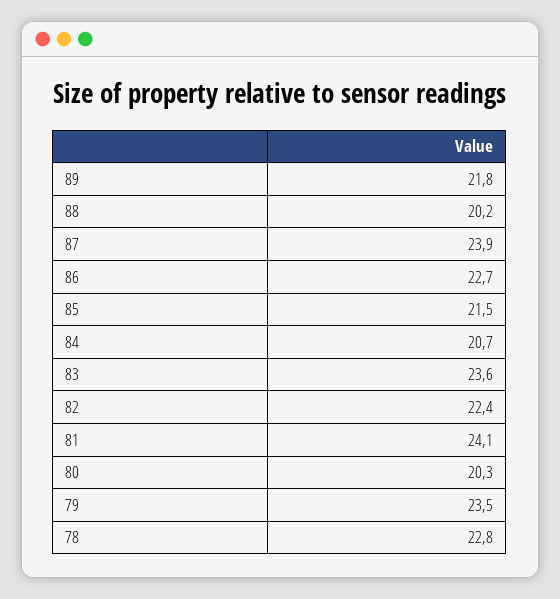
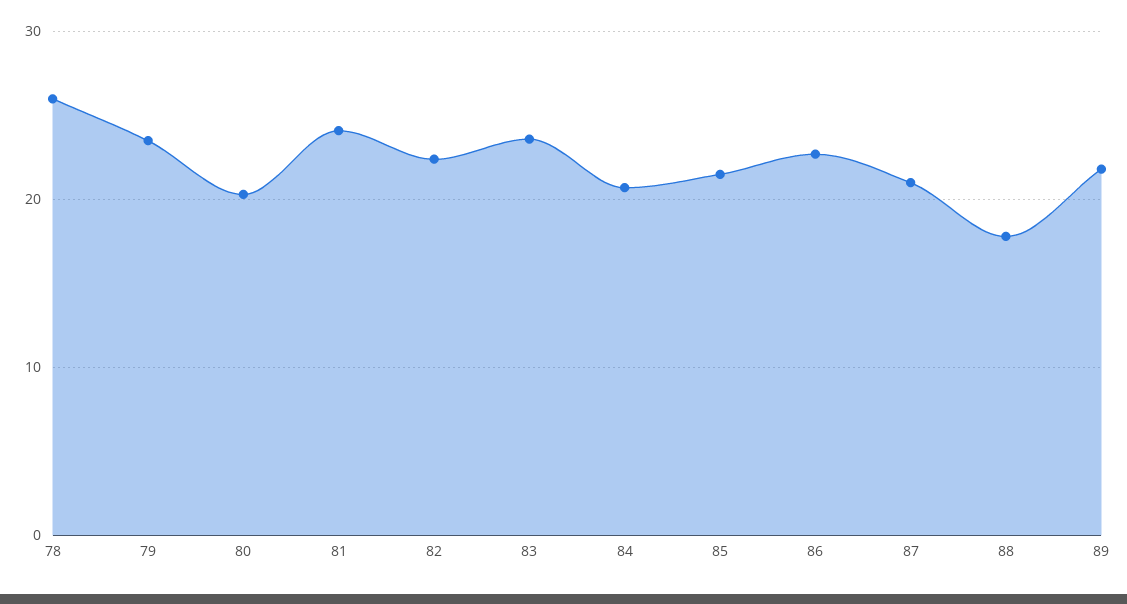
  {
    "89": 21.8,
-   "88": 20.2,
+   "88": 18,
-   "87": 23.9,
+   "87": 21,
    "86": 22.7,
    "85": 21.5,
    "84": 20.7,
    "83": 23.6,
    "82": 22.4,
    "81": 24.1,
    "80": 20.3,
    "79": 23.5,
-   "78": 22.8
+   "78": 26
  }

